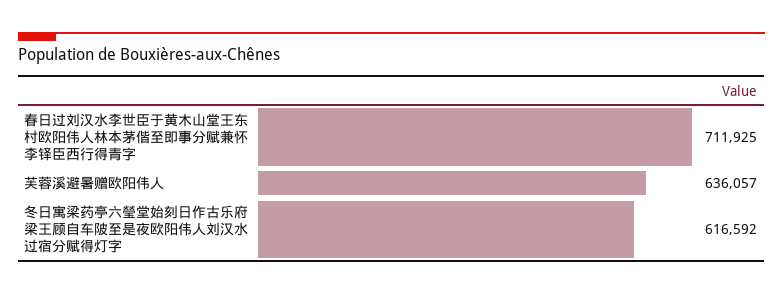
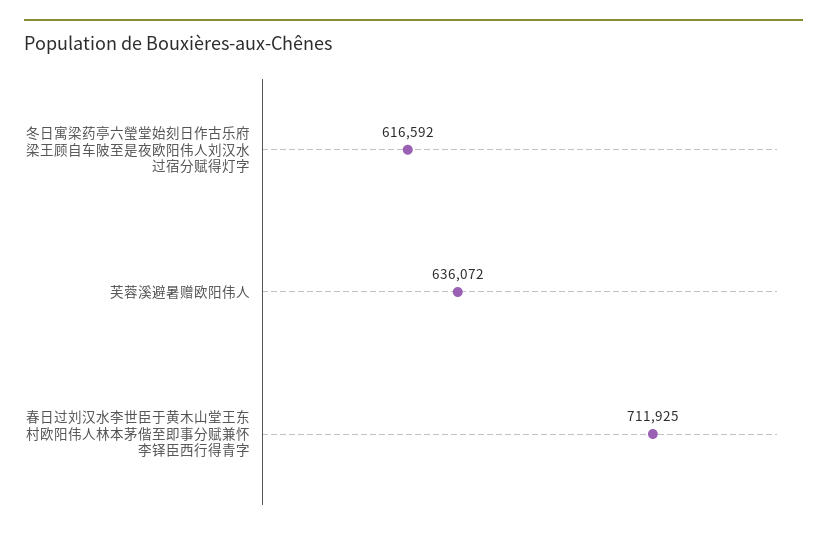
  {
    "春日过刘汉水李世臣于黄木山堂王东村欧阳伟人林本茅偕至即事分赋兼怀李铎臣西行得青字": 711925,
-   "芙蓉溪避暑赠欧阳伟人": 636057,
+   "芙蓉溪避暑赠欧阳伟人": 636072,
    "冬日寓梁药亭六瑩堂始刻日作古乐府梁王顾自车陂至是夜欧阳伟人刘汉水过宿分赋得灯字": 616592
  }

